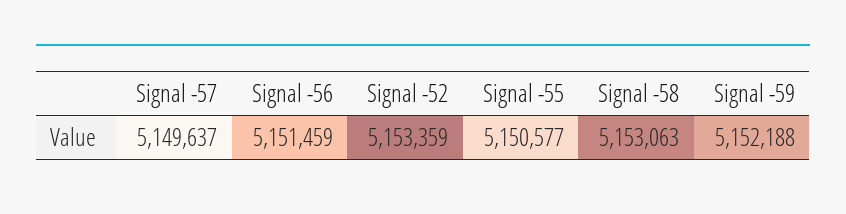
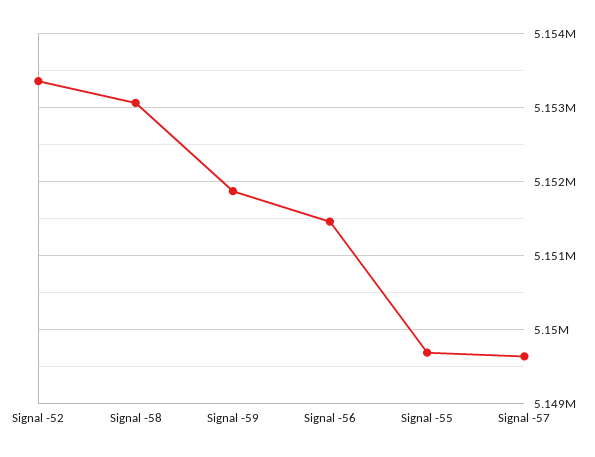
  {
    "Signal -57": 5149637,
    "Signal -56": 5151459,
    "Signal -52": 5153359,
-   "Signal -55": 5150577,
+   "Signal -55": 5149700,
    "Signal -58": 5153063,
-   "Signal -59": 5152188
+   "Signal -59": 5151900
  }

